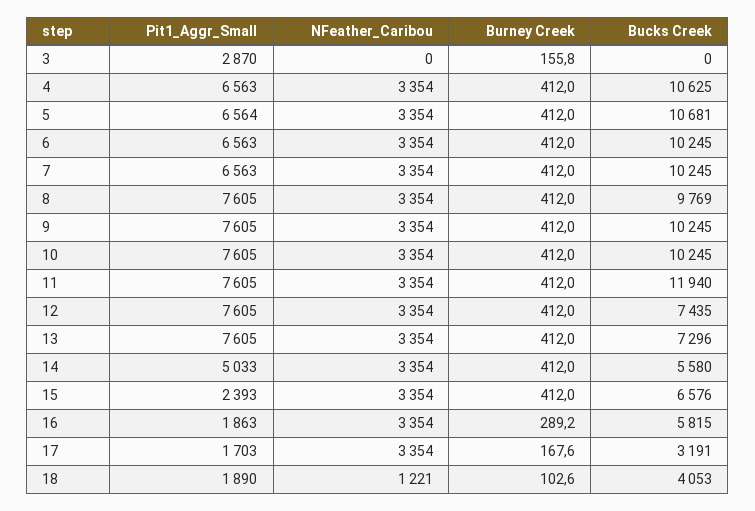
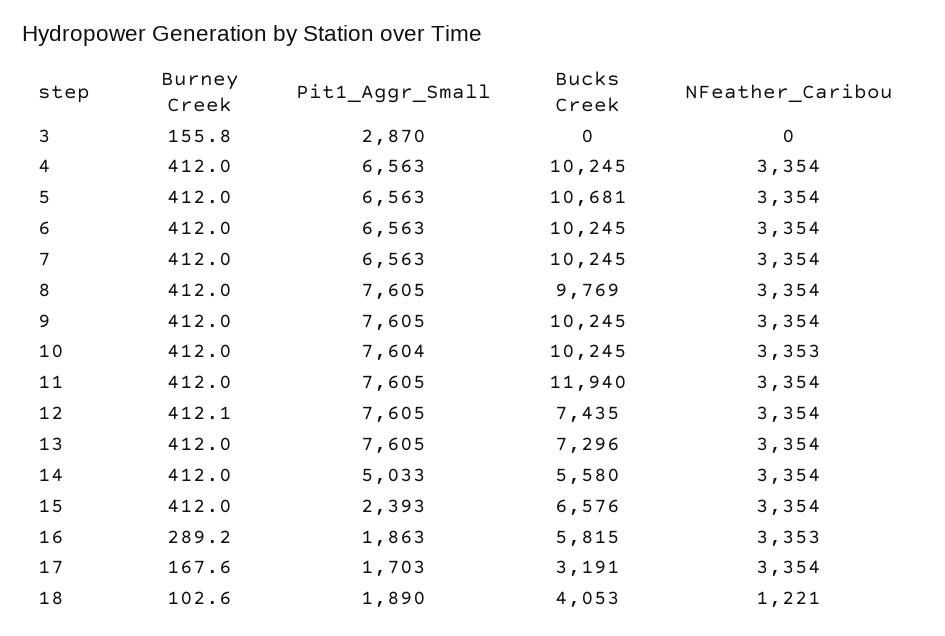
  {
    "Pit1_Aggr_Small": {
      "3": 2870,
      "4": 6563,
-     "5": 6564,
+     "5": 6563,
      "6": 6563,
      "7": 6563,
      "8": 7605,
      "9": 7605,
-     "10": 7605,
+     "10": 7604,
      "11": 7605,
      "12": 7605,
      "13": 7605,
      "14": 5033,
      "15": 2393,
      "16": 1863,
      "17": 1703,
      "18": 1890
    },
    "NFeather_Caribou": {
      "3": 0,
      "4": 3354,
      "5": 3354,
      "6": 3354,
      "7": 3354,
      "8": 3354,
      "9": 3354,
-     "10": 3354,
+     "10": 3353,
      "11": 3354,
      "12": 3354,
      "13": 3354,
      "14": 3354,
      "15": 3354,
-     "16": 3354,
+     "16": 3353,
      "17": 3354,
      "18": 1221
    },
    "Burney Creek": {
      "3": 155.8,
      "4": 412,
      "5": 412,
      "6": 412,
      "7": 412,
      "8": 412,
      "9": 412,
      "10": 412,
      "11": 412,
-     "12": 412,
+     "12": 412.1,
      "13": 412,
      "14": 412,
      "15": 412,
      "16": 289.2,
      "17": 167.6,
      "18": 102.6
    },
    "Bucks Creek": {
      "3": 0,
-     "4": 10625,
+     "4": 10245,
      "5": 10681,
      "6": 10245,
      "7": 10245,
      "8": 9769,
      "9": 10245,
      "10": 10245,
      "11": 11940,
      "12": 7435,
      "13": 7296,
      "14": 5580,
      "15": 6576,
      "16": 5815,
      "17": 3191,
      "18": 4053
    }
  }

